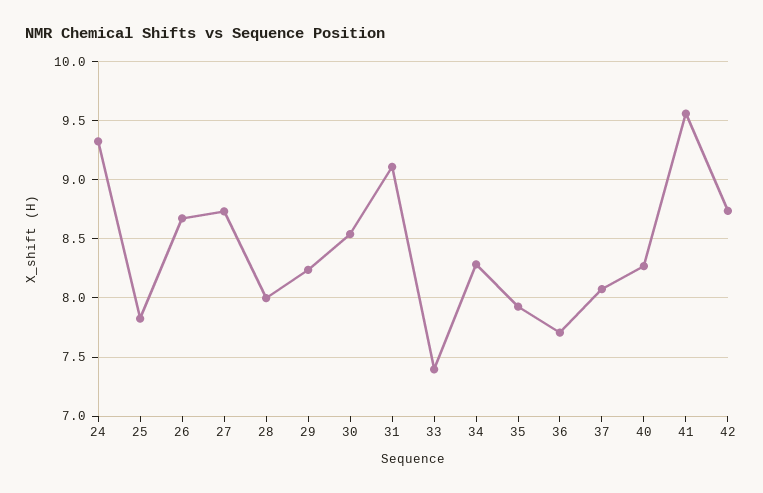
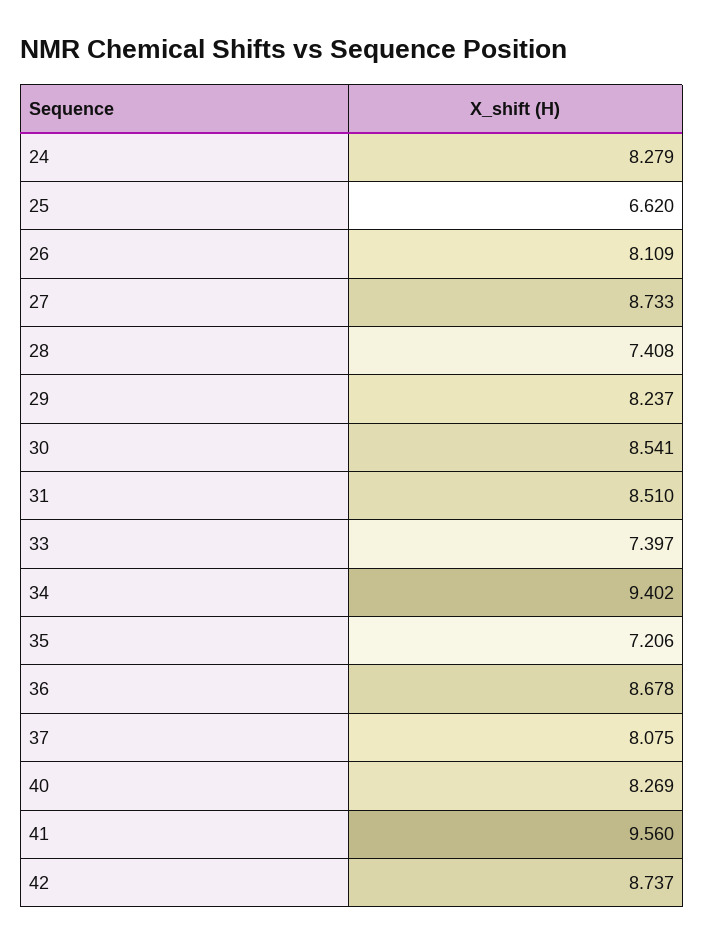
  {
-   "24": 9.3,
+   "24": 8.279,
-   "25": 7.8,
+   "25": 6.62,
-   "26": 8.7,
+   "26": 8.109,
    "27": 8.733,
-   "28": 8,
+   "28": 7.408,
    "29": 8.237,
    "30": 8.541,
-   "31": 9.1,
+   "31": 8.51,
    "33": 7.397,
-   "34": 8.3,
+   "34": 9.402,
-   "35": 7.9,
+   "35": 7.206,
-   "36": 7.7,
+   "36": 8.678,
    "37": 8.075,
    "40": 8.269,
    "41": 9.56,
    "42": 8.737
  }

